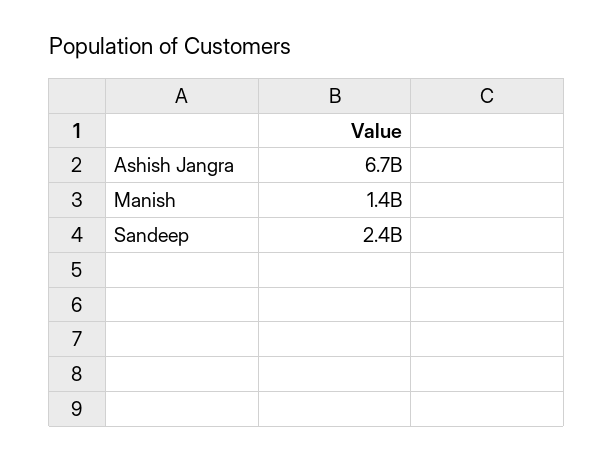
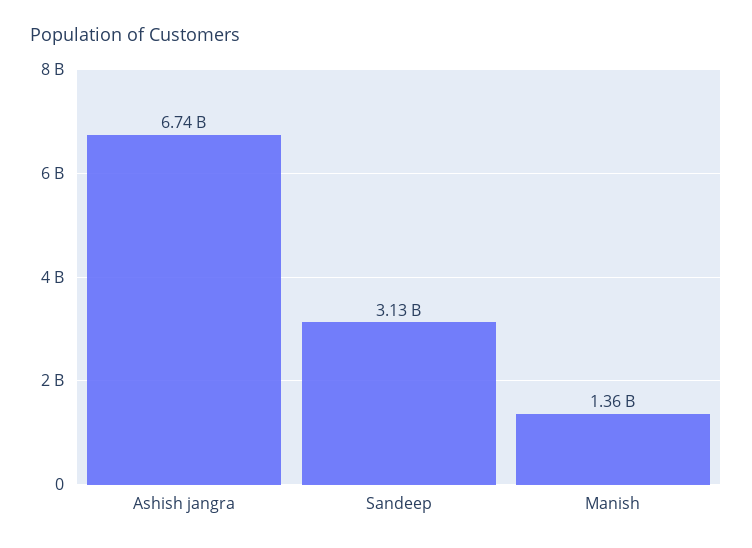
  {
    "Ashish Jangra": 6740000000,
    "Manish": 1360000000,
-   "Sandeep": 2400000000
+   "Sandeep": 3130000000
  }

